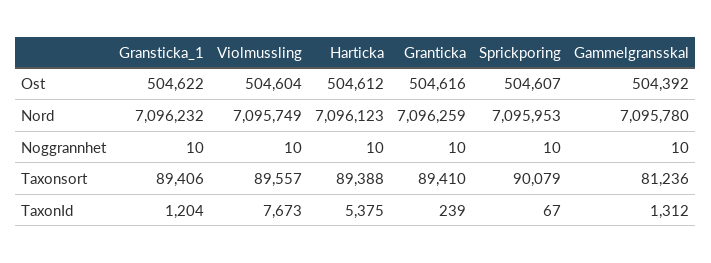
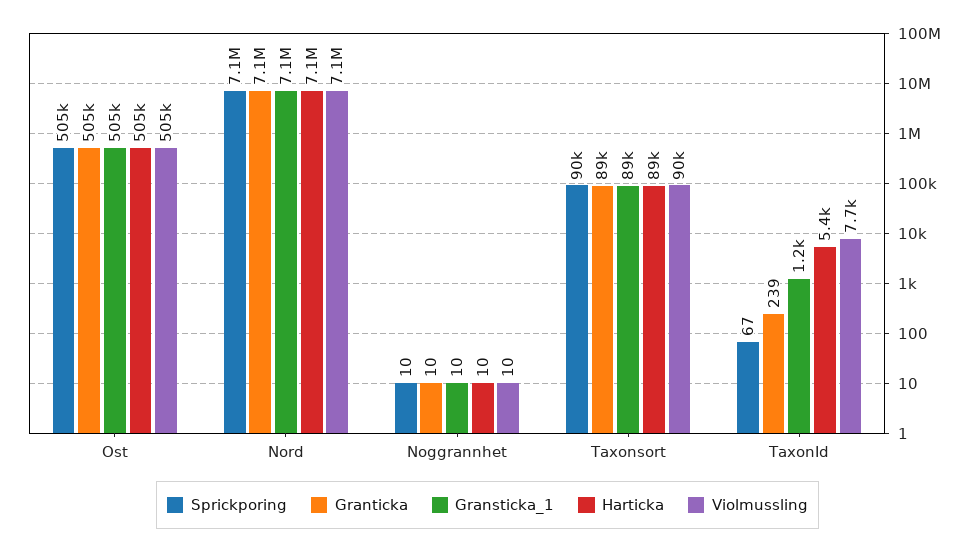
  {
    "Gransticka_1": {
      "Ost": 504622,
      "Nord": 7096232,
      "Noggrannhet": 10,
      "Taxonsort": 89406,
      "TaxonId": 1204
    },
    "Violmussling": {
      "Ost": 504604,
      "Nord": 7095749,
      "Noggrannhet": 10,
      "Taxonsort": 89557,
      "TaxonId": 7673
    },
    "Harticka": {
      "Ost": 504612,
      "Nord": 7096123,
      "Noggrannhet": 10,
      "Taxonsort": 89388,
      "TaxonId": 5375
    },
    "Granticka": {
      "Ost": 504616,
      "Nord": 7096259,
      "Noggrannhet": 10,
      "Taxonsort": 89410,
      "TaxonId": 239
    },
    "Sprickporing": {
      "Ost": 504607,
      "Nord": 7095953,
      "Noggrannhet": 10,
      "Taxonsort": 90079,
      "TaxonId": 67
-   },
+   }
-   "Gammelgransskal": {
-     "Ost": 504392,
-     "Nord": 7095780,
-     "Noggrannhet": 10,
-     "Taxonsort": 81236,
-     "TaxonId": 1312
-   }
  }

